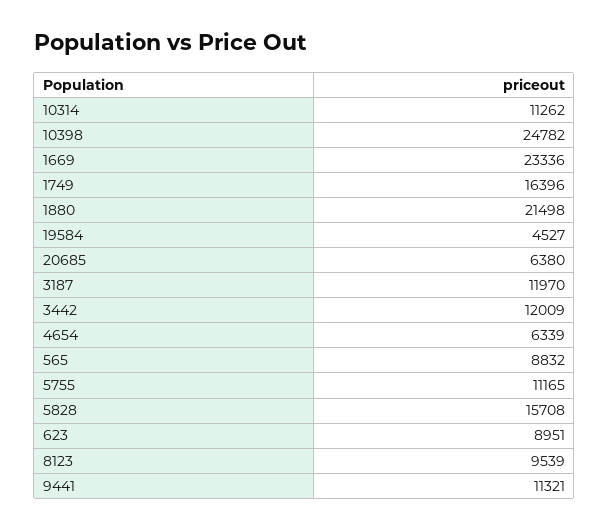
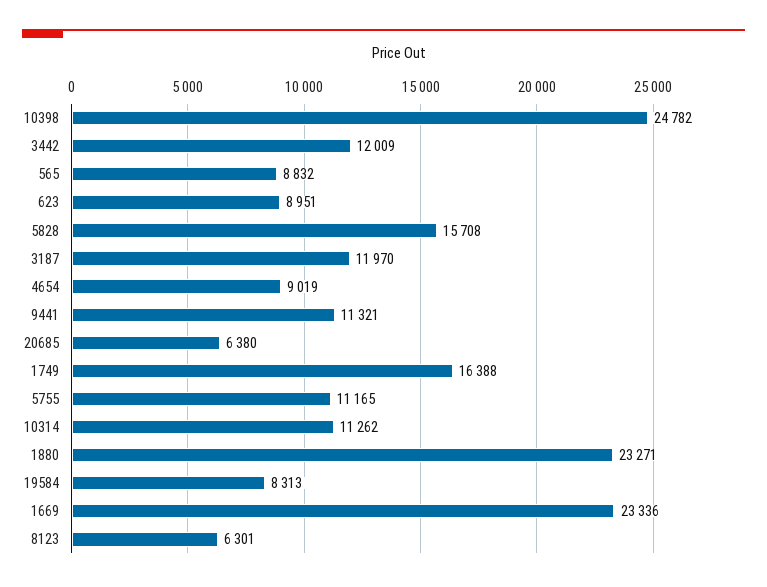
  {
    "10314": 11262,
    "10398": 24782,
    "1669": 23336,
-   "1749": 16396,
+   "1749": 16388,
-   "1880": 21498,
+   "1880": 23271,
-   "19584": 4527,
+   "19584": 8313,
    "20685": 6380,
    "3187": 11970,
    "3442": 12009,
-   "4654": 6339,
+   "4654": 9019,
    "565": 8832,
    "5755": 11165,
    "5828": 15708,
    "623": 8951,
-   "8123": 9539,
+   "8123": 6301,
    "9441": 11321
  }

